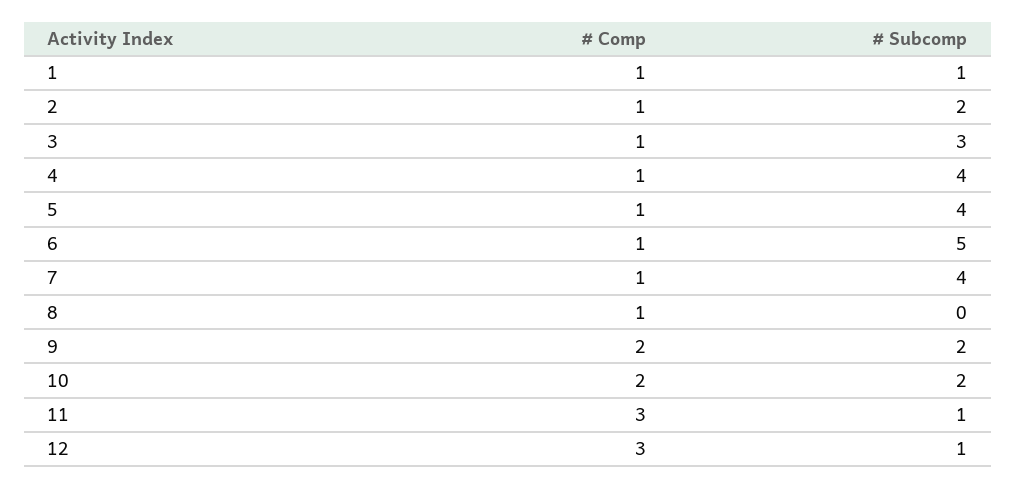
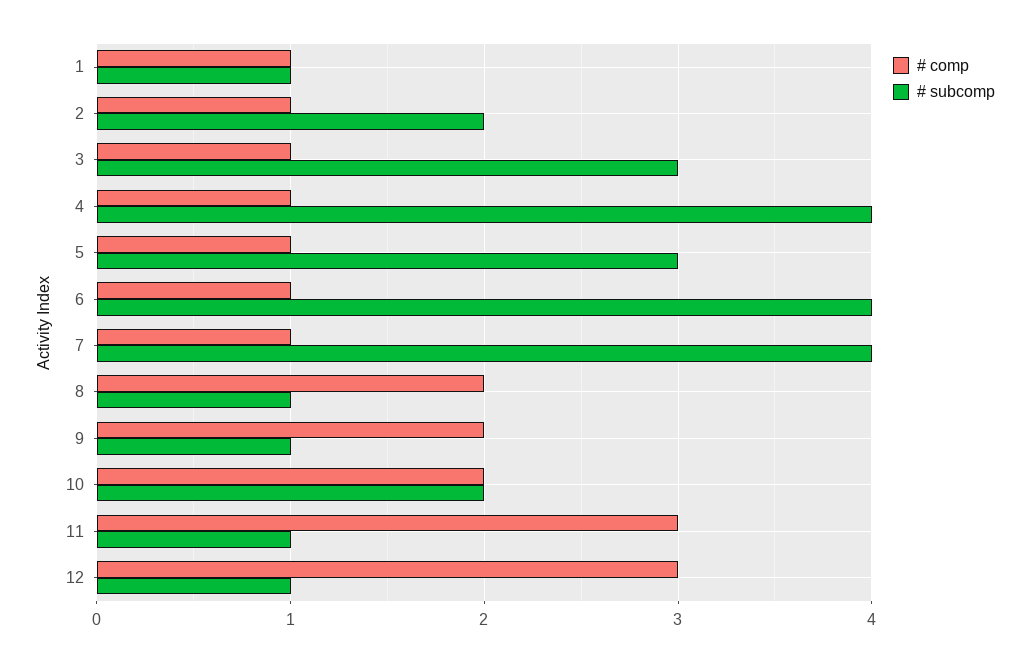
  {
    "# Comp": {
      "1": 1,
      "2": 1,
      "3": 1,
      "4": 1,
      "5": 1,
      "6": 1,
      "7": 1,
-     "8": 1,
+     "8": 2,
      "9": 2,
      "10": 2,
      "11": 3,
      "12": 3
    },
    "# Subcomp": {
      "1": 1,
      "2": 2,
      "3": 3,
      "4": 4,
-     "5": 4,
+     "5": 3,
-     "6": 5,
+     "6": 4,
      "7": 4,
-     "8": 0,
+     "8": 1,
-     "9": 2,
+     "9": 1,
      "10": 2,
      "11": 1,
      "12": 1
    }
  }

